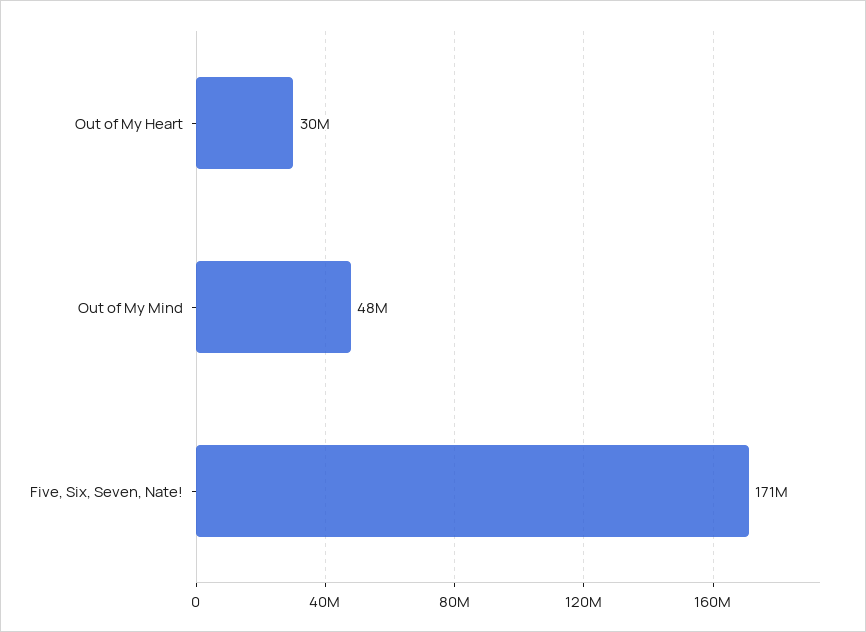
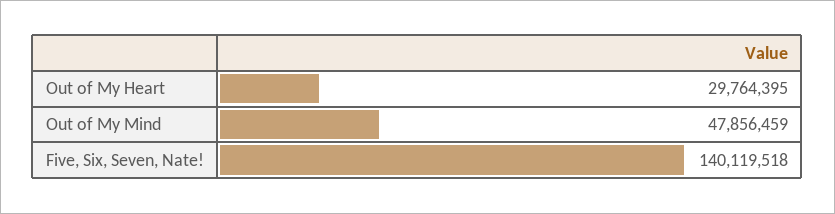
  {
    "Out of My Heart": 29764395,
    "Out of My Mind": 47856459,
-   "Five, Six, Seven, Nate!": 171000000
+   "Five, Six, Seven, Nate!": 140119518
  }

